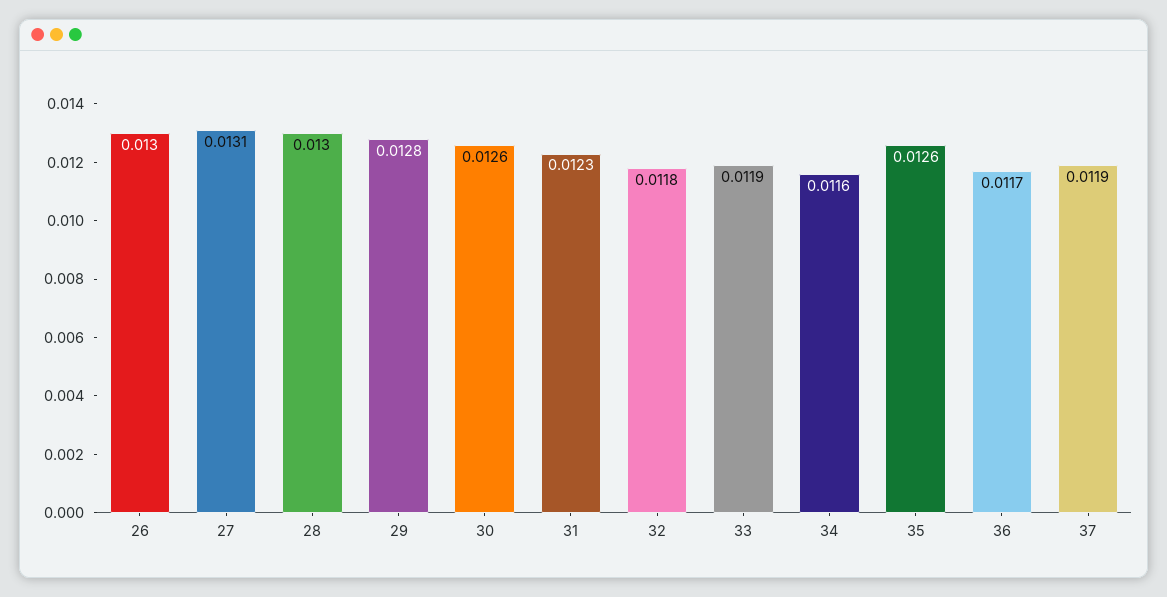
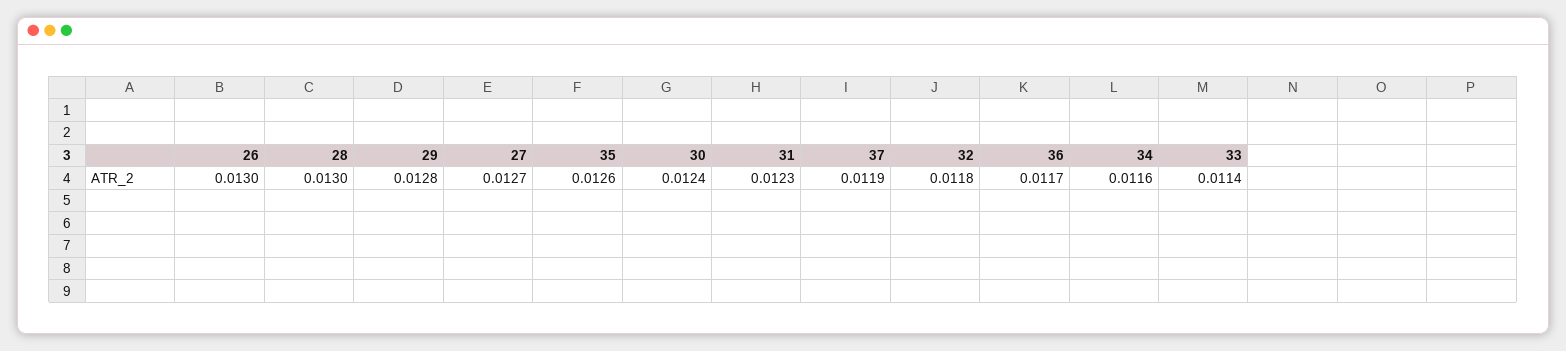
  {
    "26": 0.013,
-   "27": 0.0131,
+   "27": 0.0127,
    "28": 0.013,
    "29": 0.0128,
-   "30": 0.0126,
+   "30": 0.0124,
    "31": 0.0123,
    "32": 0.0118,
-   "33": 0.0119,
+   "33": 0.0114,
    "34": 0.0116,
    "35": 0.0126,
    "36": 0.0117,
    "37": 0.0119
  }

